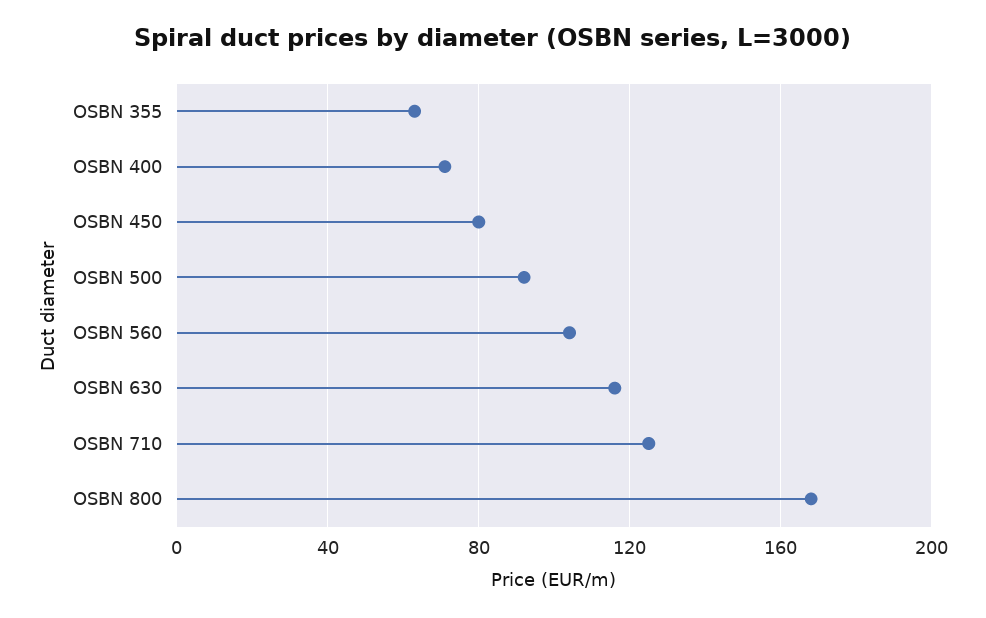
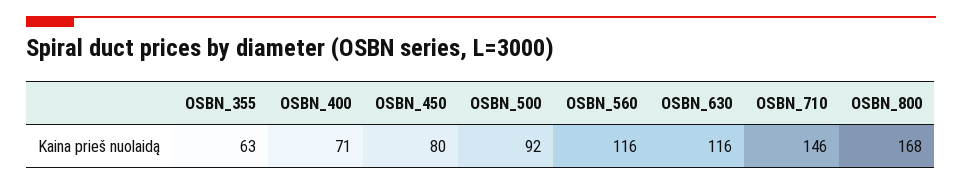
  {
    "OSBN 355": 63,
    "OSBN 400": 71,
    "OSBN 450": 80,
    "OSBN 500": 92,
-   "OSBN 560": 105,
+   "OSBN 560": 116,
    "OSBN 630": 116,
-   "OSBN 710": 125,
+   "OSBN 710": 146,
    "OSBN 800": 168
  }

